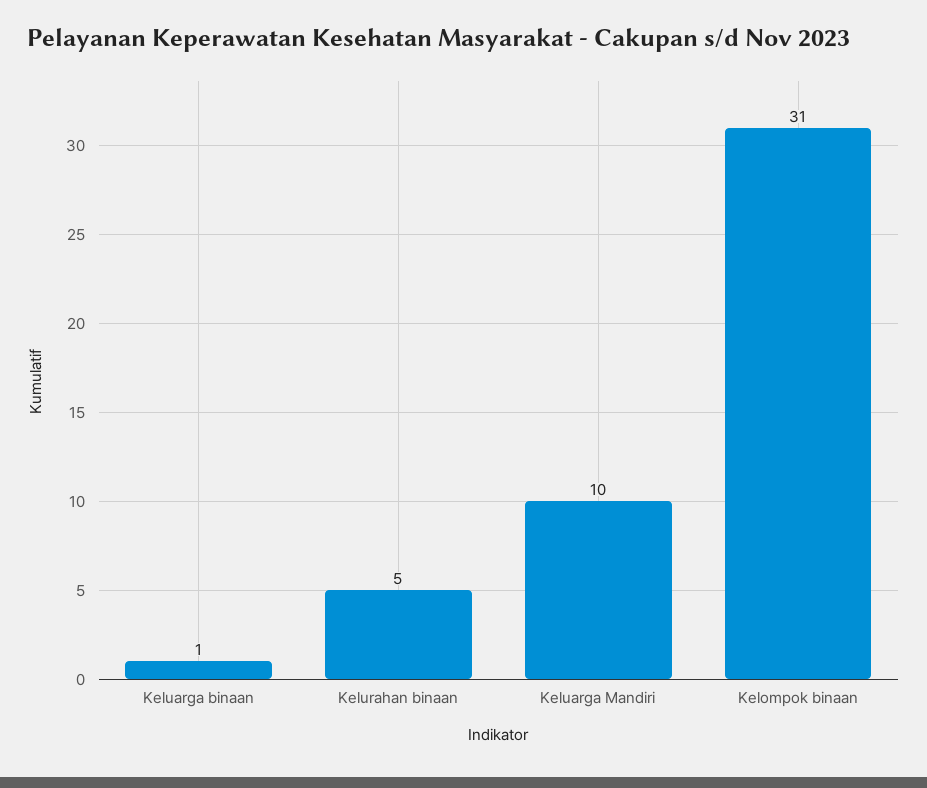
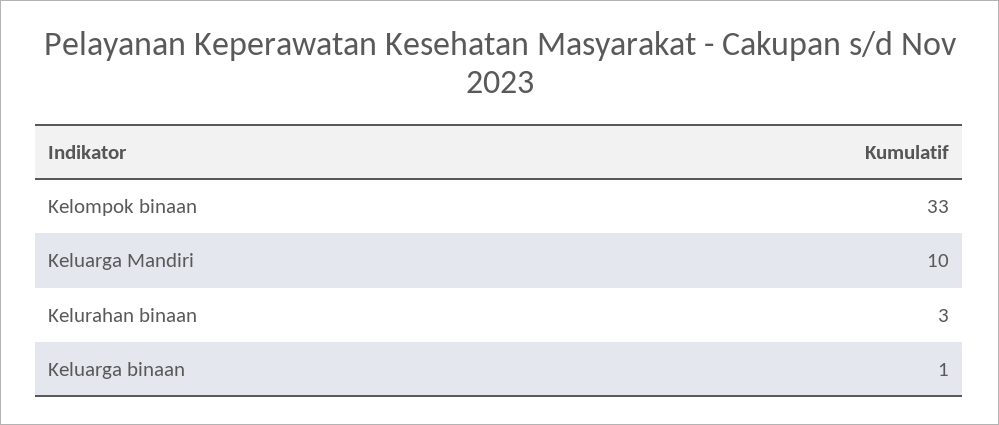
  {
    "Keluarga binaan": 1,
-   "Kelurahan binaan": 5,
+   "Kelurahan binaan": 3,
    "Keluarga Mandiri": 10,
-   "Kelompok binaan": 31
+   "Kelompok binaan": 33
  }

